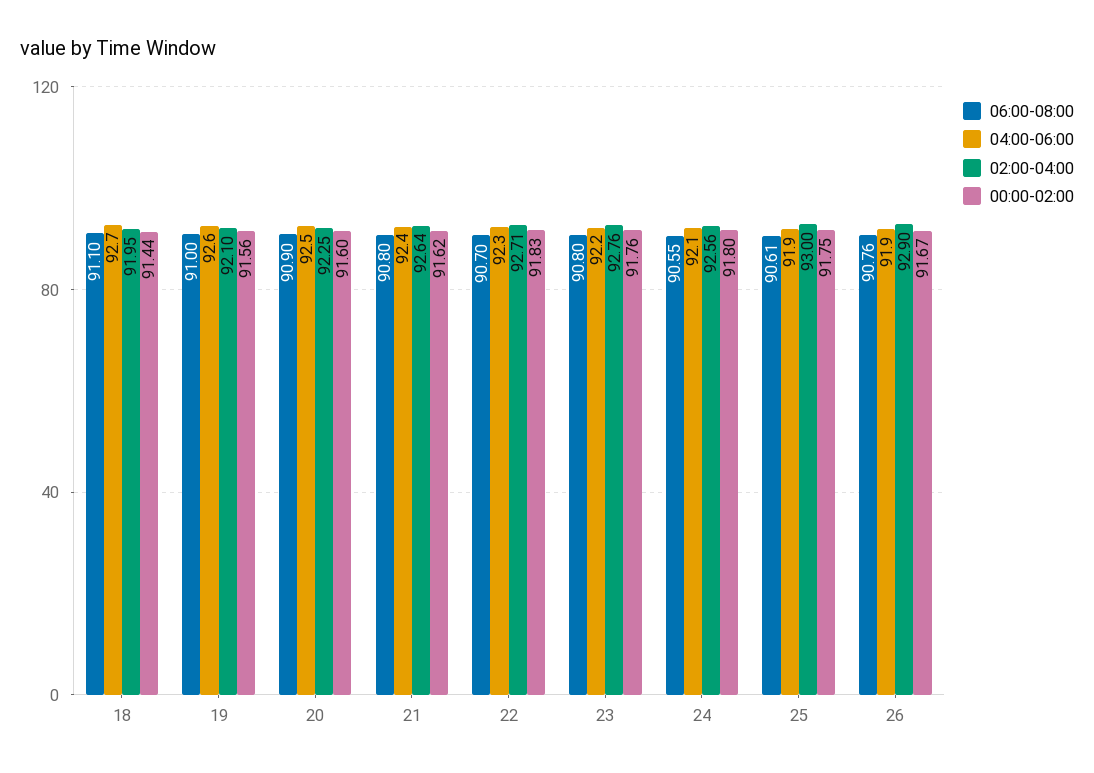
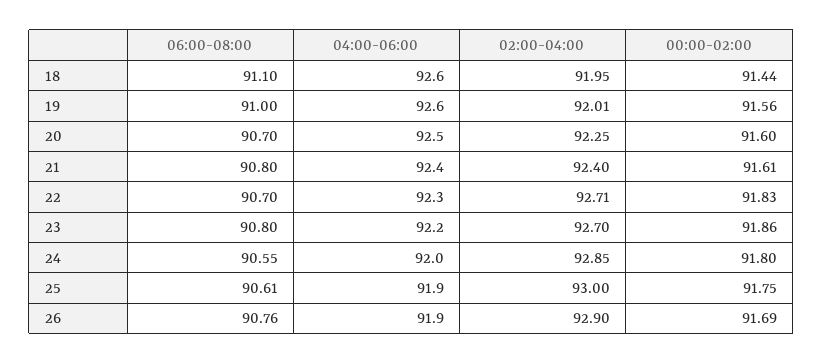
  {
    "06:00-08:00": {
      "18": 91.1,
      "19": 91,
-     "20": 90.9,
+     "20": 90.7,
      "21": 90.8,
      "22": 90.7,
      "23": 90.8,
      "24": 90.55,
      "25": 90.61,
      "26": 90.76
    },
    "04:00-06:00": {
-     "18": 92.7,
+     "18": 92.6,
      "19": 92.6,
      "20": 92.5,
      "21": 92.4,
      "22": 92.3,
      "23": 92.2,
-     "24": 92.1,
+     "24": 92,
      "25": 91.9,
      "26": 91.9
    },
    "02:00-04:00": {
      "18": 91.95,
-     "19": 92.1,
+     "19": 92.01,
      "20": 92.25,
-     "21": 92.64,
+     "21": 92.4,
      "22": 92.71,
-     "23": 92.76,
+     "23": 92.7,
-     "24": 92.56,
+     "24": 92.85,
      "25": 93,
      "26": 92.9
    },
    "00:00-02:00": {
      "18": 91.44,
      "19": 91.56,
      "20": 91.6,
-     "21": 91.62,
+     "21": 91.61,
      "22": 91.83,
-     "23": 91.76,
+     "23": 91.86,
      "24": 91.8,
      "25": 91.75,
-     "26": 91.67
+     "26": 91.69
    }
  }

